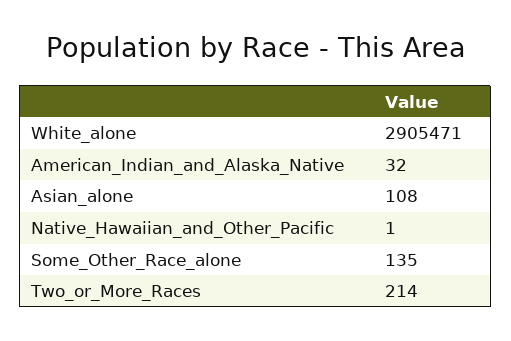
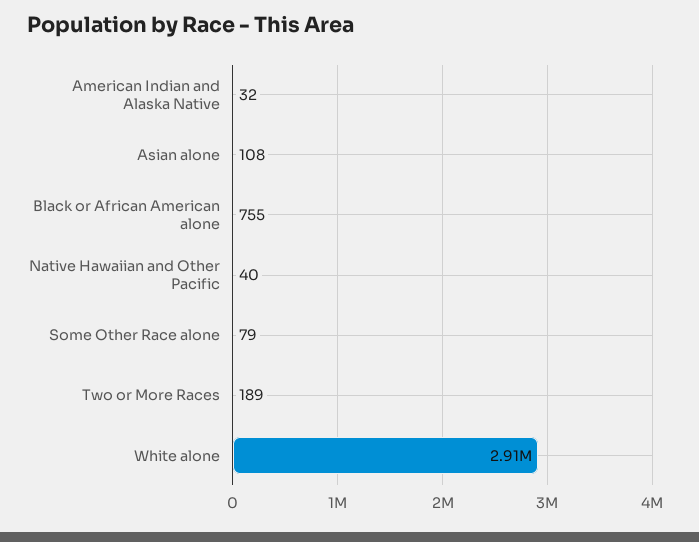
  {
    "White_alone": 2905471,
    "American_Indian_and_Alaska_Native": 32,
    "Asian_alone": 108,
-   "Native_Hawaiian_and_Other_Pacific": 1,
+   "Native_Hawaiian_and_Other_Pacific": 40,
-   "Some_Other_Race_alone": 135,
+   "Some_Other_Race_alone": 79,
-   "Two_or_More_Races": 214
+   "Two_or_More_Races": 189,
+   "Black or African American alone": 755
  }

